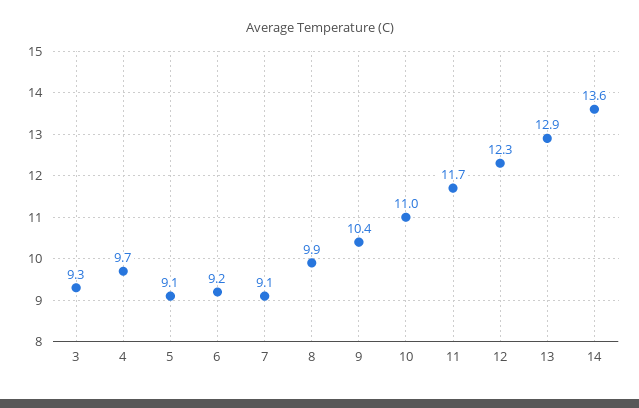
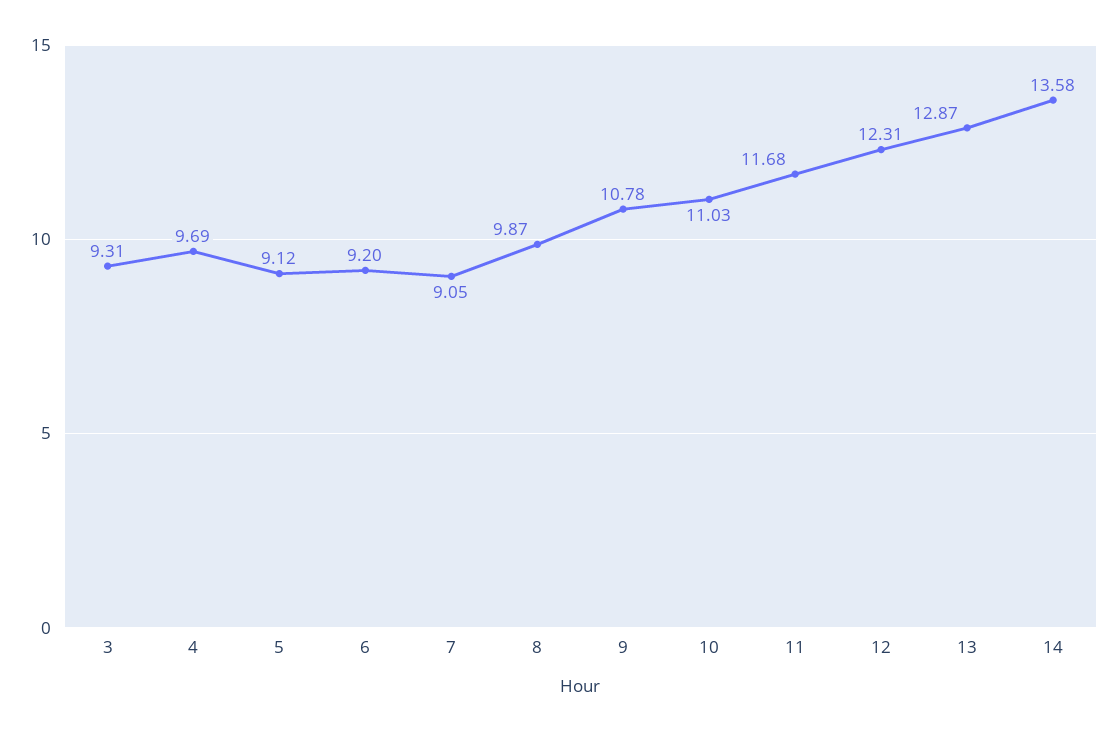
  {
    "3": 9.31,
    "4": 9.69,
    "5": 9.12,
    "6": 9.2,
    "7": 9.05,
    "8": 9.87,
-   "9": 10.4,
+   "9": 10.78,
    "10": 11.03,
    "11": 11.68,
    "12": 12.31,
    "13": 12.87,
    "14": 13.58
  }

